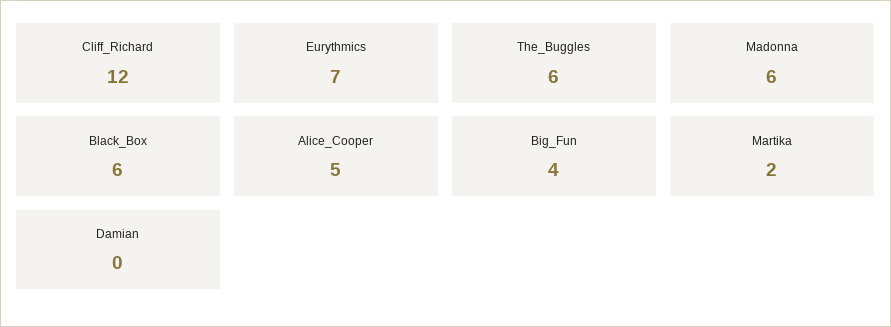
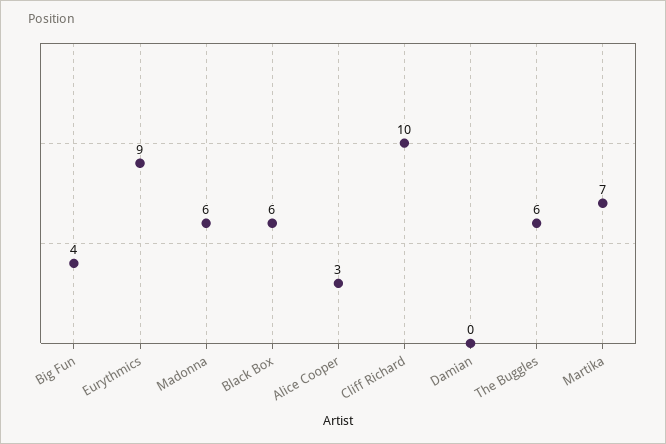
  {
-   "Cliff_Richard": 12,
+   "Cliff_Richard": 10,
-   "Eurythmics": 7,
+   "Eurythmics": 9,
    "The_Buggles": 6,
    "Madonna": 6,
    "Black_Box": 6,
-   "Alice_Cooper": 5,
+   "Alice_Cooper": 3,
    "Big_Fun": 4,
-   "Martika": 2,
+   "Martika": 7,
    "Damian": 0
  }

